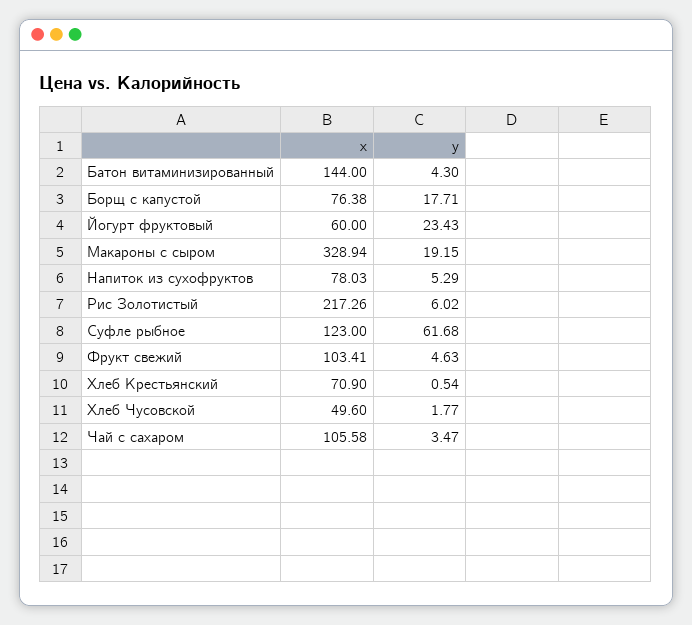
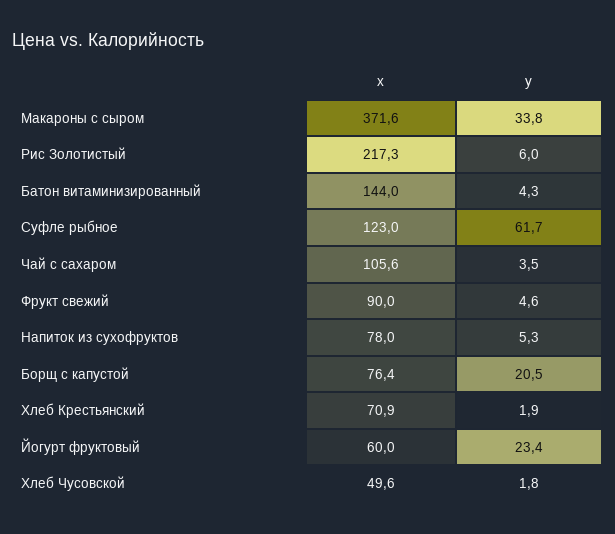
  {
    "x": {
      "Батон витаминизированный": 144,
      "Борщ с капустой": 76.38,
      "Йогурт фруктовый": 60,
-     "Макароны с сыром": 328.94,
+     "Макароны с сыром": 371.6,
      "Напиток из сухофруктов": 78.03,
      "Рис Золотистый": 217.26,
      "Суфле рыбное": 123,
-     "Фрукт свежий": 103.41,
+     "Фрукт свежий": 90,
      "Хлеб Крестьянский": 70.9,
      "Хлеб Чусовской": 49.6,
      "Чай с сахаром": 105.58
    },
    "y": {
      "Батон витаминизированный": 4.3,
-     "Борщ с капустой": 17.71,
+     "Борщ с капустой": 20.5,
      "Йогурт фруктовый": 23.43,
-     "Макароны с сыром": 19.15,
+     "Макароны с сыром": 33.8,
      "Напиток из сухофруктов": 5.29,
      "Рис Золотистый": 6.02,
      "Суфле рыбное": 61.68,
      "Фрукт свежий": 4.63,
-     "Хлеб Крестьянский": 0.54,
+     "Хлеб Крестьянский": 1.9,
      "Хлеб Чусовской": 1.77,
      "Чай с сахаром": 3.47
    }
  }

